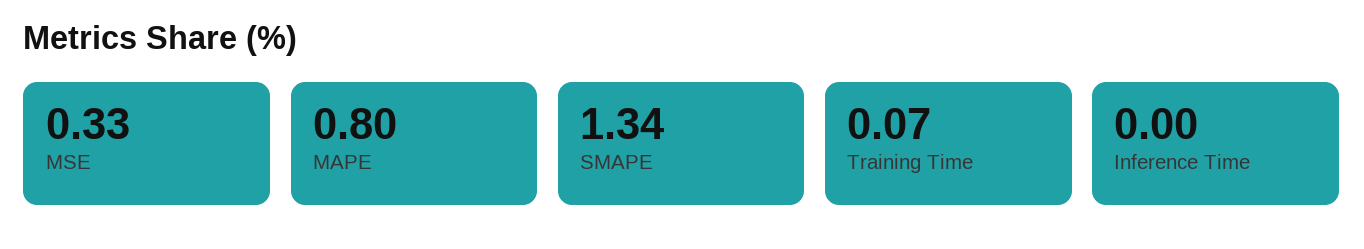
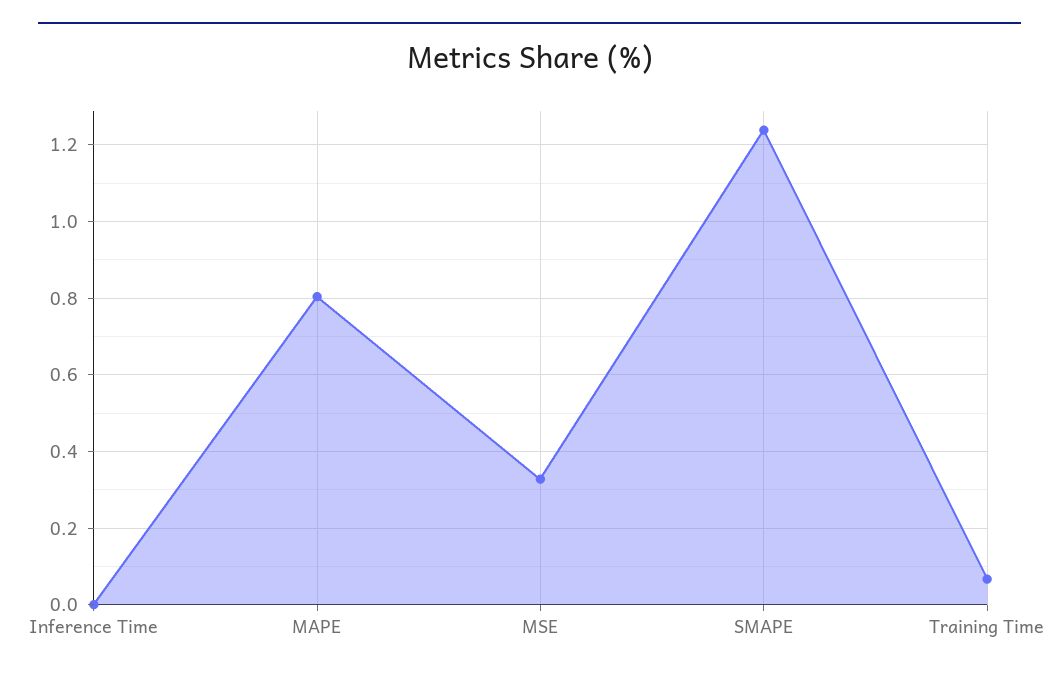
  {
    "MSE": 0.33,
    "MAPE": 0.8,
-   "SMAPE": 1.34,
+   "SMAPE": 1.24,
    "Training Time": 0.07,
    "Inference Time": 0
  }

